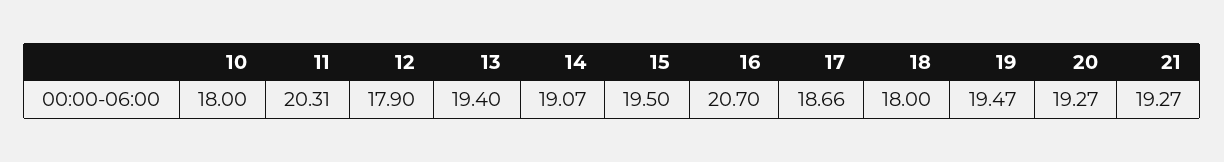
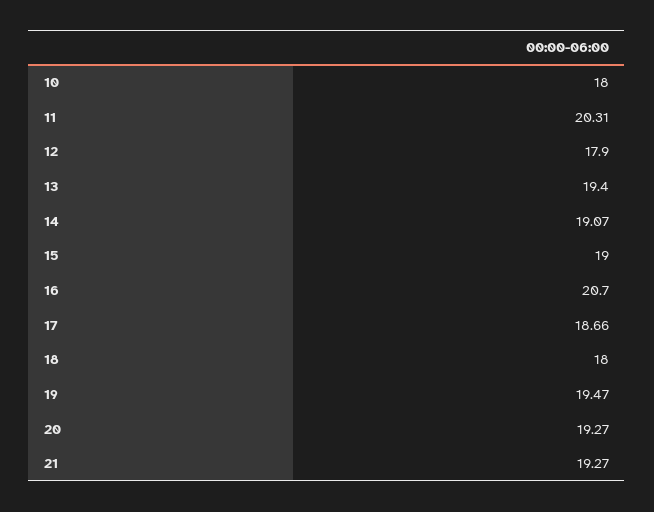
  {
    "10": 18,
    "11": 20.31,
    "12": 17.9,
    "13": 19.4,
    "14": 19.07,
-   "15": 19.5,
+   "15": 19,
    "16": 20.7,
    "17": 18.66,
    "18": 18,
    "19": 19.47,
    "20": 19.27,
    "21": 19.27
  }

